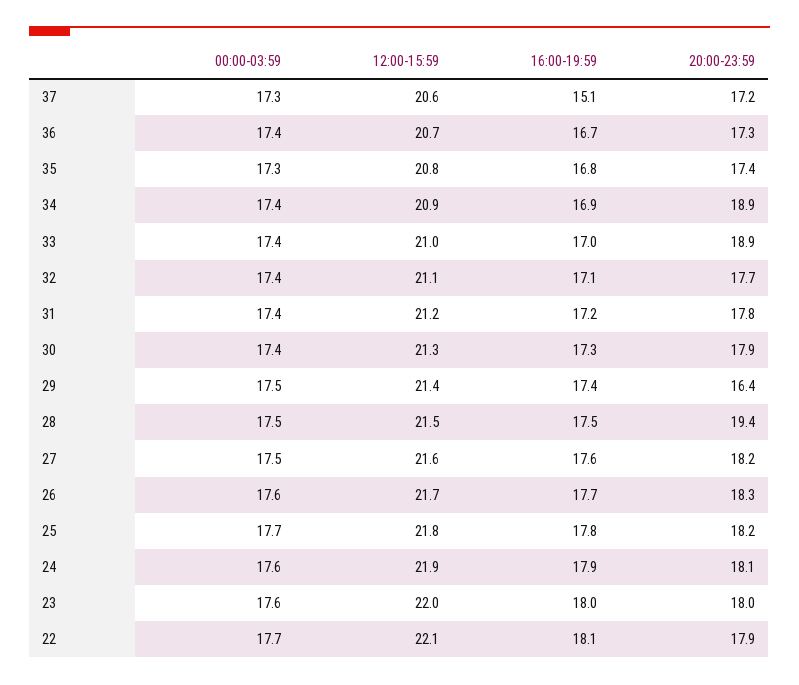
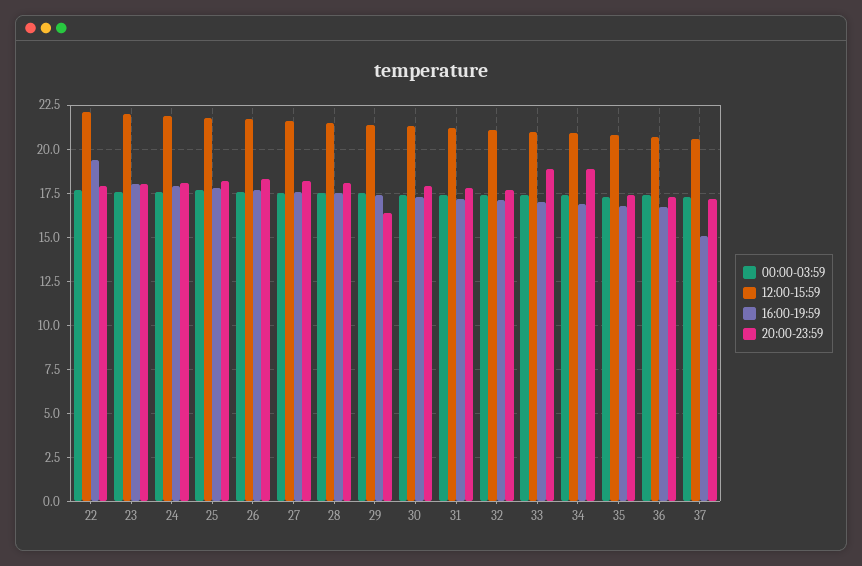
  {
    "00:00-03:59": {
      "37": 17.3,
      "36": 17.4,
      "35": 17.3,
      "34": 17.4,
      "33": 17.4,
      "32": 17.4,
      "31": 17.4,
      "30": 17.4,
      "29": 17.5,
      "28": 17.5,
      "27": 17.5,
      "26": 17.6,
      "25": 17.7,
      "24": 17.6,
      "23": 17.6,
      "22": 17.7
    },
    "12:00-15:59": {
      "37": 20.6,
      "36": 20.7,
      "35": 20.8,
      "34": 20.9,
      "33": 21,
      "32": 21.1,
      "31": 21.2,
      "30": 21.3,
      "29": 21.4,
      "28": 21.5,
      "27": 21.6,
      "26": 21.7,
      "25": 21.8,
      "24": 21.9,
      "23": 22,
      "22": 22.1
    },
    "16:00-19:59": {
      "37": 15.1,
      "36": 16.7,
      "35": 16.8,
      "34": 16.9,
      "33": 17,
      "32": 17.1,
      "31": 17.2,
      "30": 17.3,
      "29": 17.4,
      "28": 17.5,
      "27": 17.6,
      "26": 17.7,
      "25": 17.8,
      "24": 17.9,
      "23": 18,
-     "22": 18.1
+     "22": 19.5
    },
    "20:00-23:59": {
      "37": 17.2,
      "36": 17.3,
      "35": 17.4,
      "34": 18.9,
      "33": 18.9,
      "32": 17.7,
      "31": 17.8,
      "30": 17.9,
      "29": 16.4,
-     "28": 19.4,
+     "28": 18,
      "27": 18.2,
      "26": 18.3,
      "25": 18.2,
      "24": 18.1,
      "23": 18,
      "22": 17.9
    }
  }

